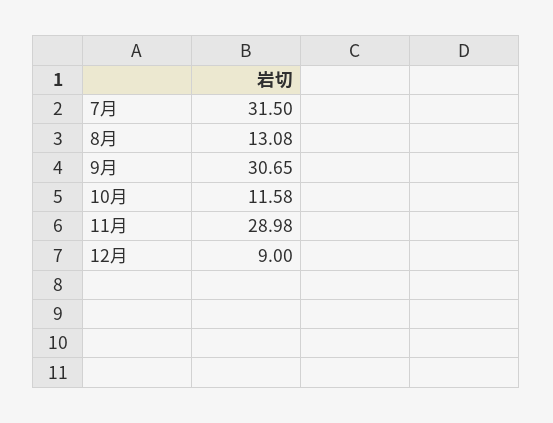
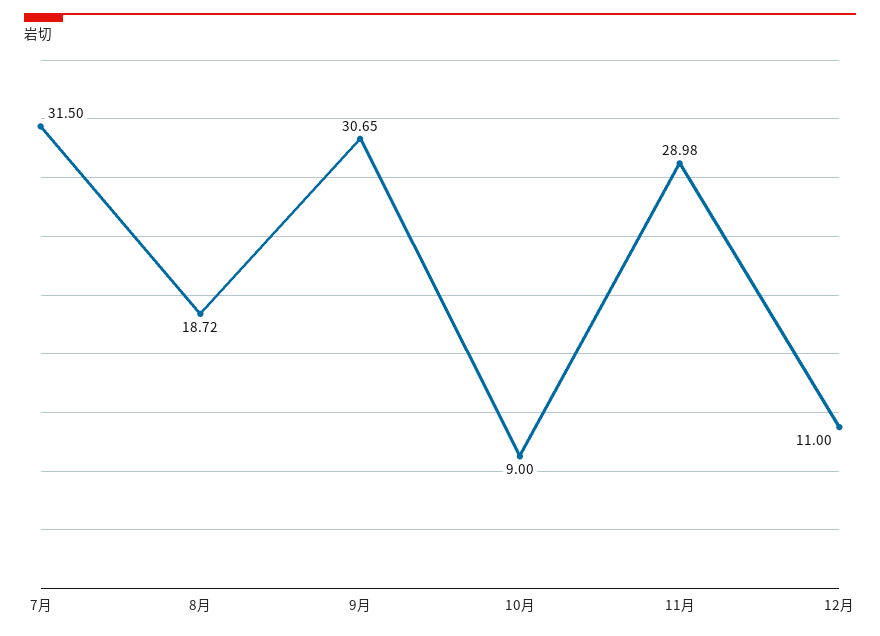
  {
    "7月": 31.5,
-   "8月": 13.08,
+   "8月": 18.72,
    "9月": 30.65,
-   "10月": 11.58,
+   "10月": 9,
    "11月": 28.98,
-   "12月": 9
+   "12月": 11
  }

